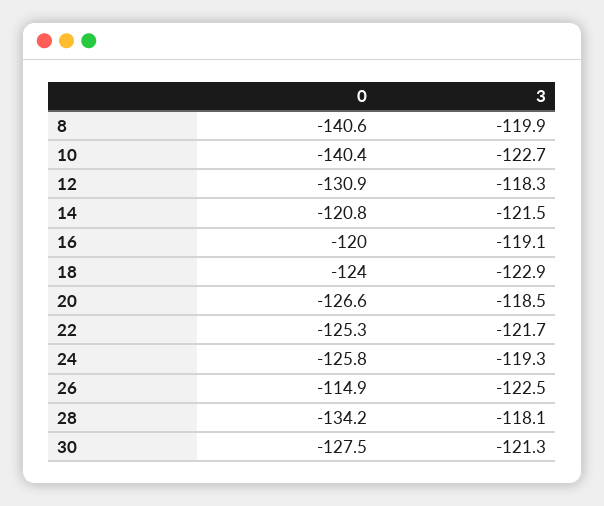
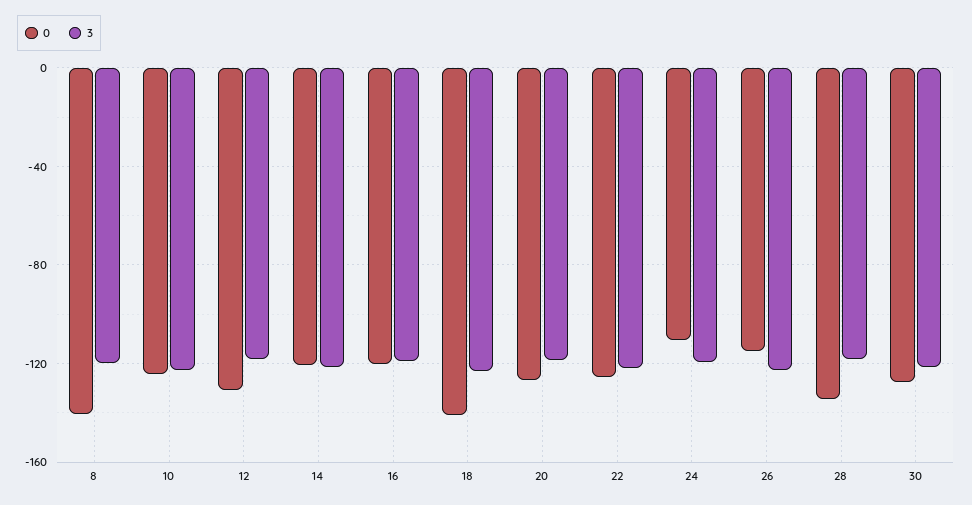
  {
    "0": {
      "8": -140.6,
-     "10": -140.4,
+     "10": -125,
      "12": -130.9,
      "14": -120.8,
      "16": -120,
-     "18": -124,
+     "18": -140,
      "20": -126.6,
      "22": -125.3,
-     "24": -125.8,
+     "24": -110,
      "26": -114.9,
      "28": -134.2,
      "30": -127.5
    },
    "3": {
      "8": -119.9,
      "10": -122.7,
      "12": -118.3,
      "14": -121.5,
      "16": -119.1,
      "18": -122.9,
      "20": -118.5,
      "22": -121.7,
      "24": -119.3,
      "26": -122.5,
      "28": -118.1,
      "30": -121.3
    }
  }

